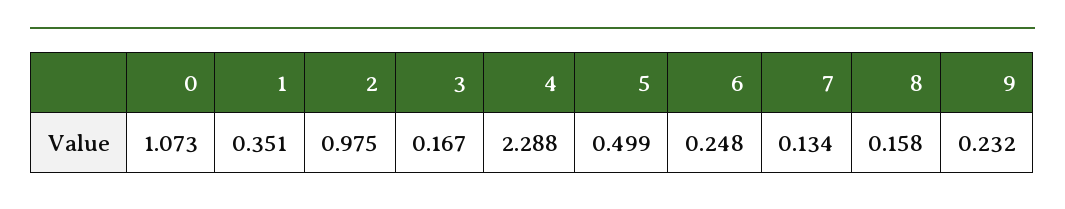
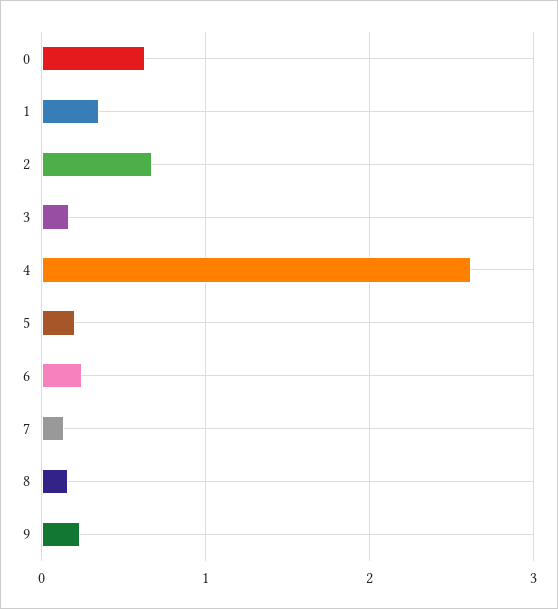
  {
-   "0": 1.073,
+   "0": 0.6,
    "1": 0.351,
-   "2": 0.975,
+   "2": 0.7,
    "3": 0.167,
-   "4": 2.288,
+   "4": 2.6,
-   "5": 0.499,
+   "5": 0.2,
    "6": 0.248,
    "7": 0.134,
    "8": 0.158,
    "9": 0.232
  }

